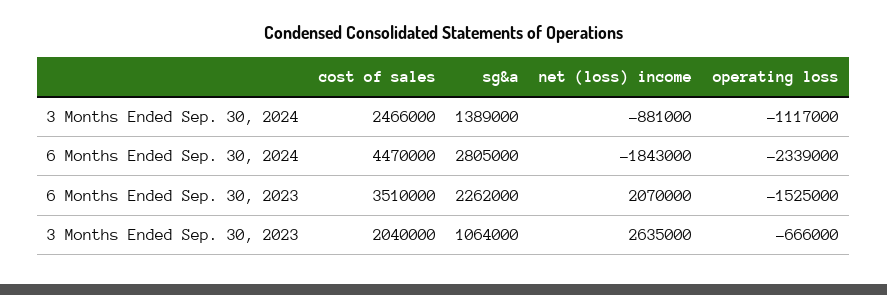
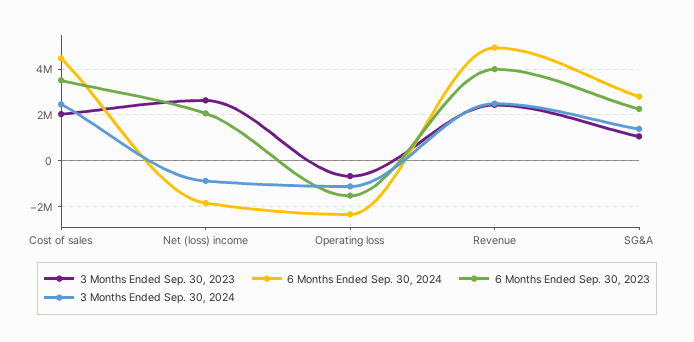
  {
    "3 Months Ended Sep. 30, 2024": {
      "cost of sales": 2466000,
      "sg&a": 1389000,
      "net (loss) income": -881000,
-     "operating loss": -1117000
+     "operating loss": -1117000,
+     "Revenue": 2500000
    },
    "6 Months Ended Sep. 30, 2024": {
      "cost of sales": 4470000,
      "sg&a": 2805000,
      "net (loss) income": -1843000,
-     "operating loss": -2339000
+     "operating loss": -2339000,
+     "Revenue": 5000000
    },
    "6 Months Ended Sep. 30, 2023": {
      "cost of sales": 3510000,
      "sg&a": 2262000,
      "net (loss) income": 2070000,
-     "operating loss": -1525000
+     "operating loss": -1525000,
+     "Revenue": 4000000
    },
    "3 Months Ended Sep. 30, 2023": {
      "cost of sales": 2040000,
      "sg&a": 1064000,
      "net (loss) income": 2635000,
-     "operating loss": -666000
+     "operating loss": -666000,
+     "Revenue": 2500000
    }
  }

